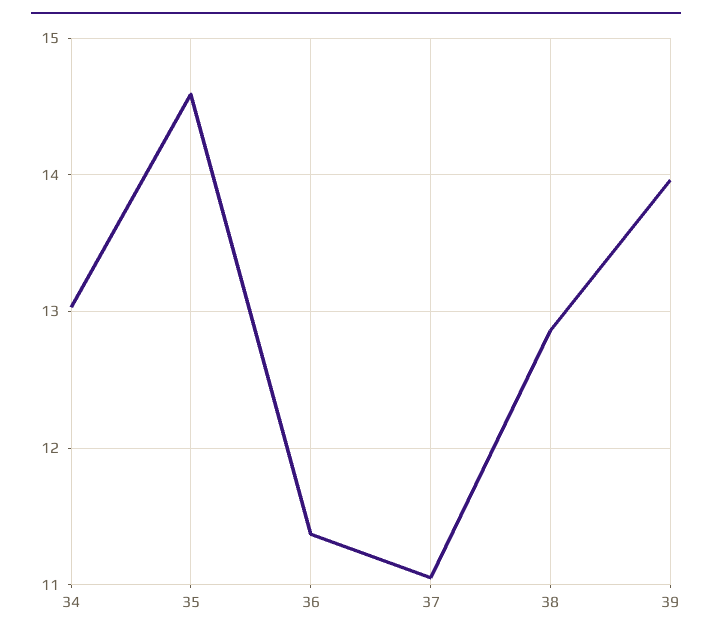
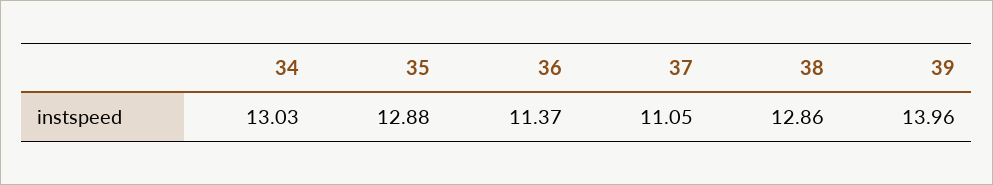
  {
    "34": 13.03,
-   "35": 14.6,
+   "35": 12.88,
    "36": 11.37,
    "37": 11.05,
    "38": 12.86,
    "39": 13.96
  }

